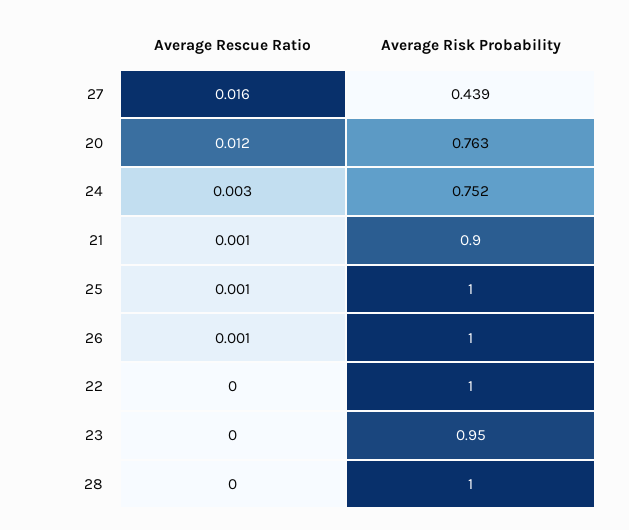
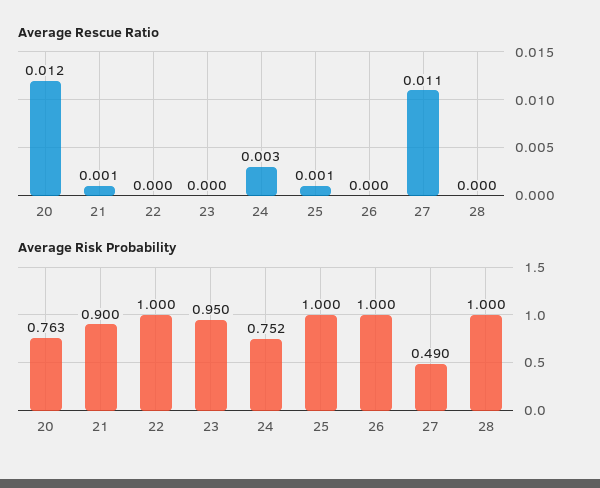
  {
    "Average Rescue Ratio": {
-     "27": 0.016,
+     "27": 0.011,
      "20": 0.012,
      "24": 0.003,
      "21": 0.001,
      "25": 0.001,
-     "26": 0.001,
+     "26": 0,
      "22": 0,
      "23": 0,
      "28": 0
    },
    "Average Risk Probability": {
-     "27": 0.439,
+     "27": 0.49,
      "20": 0.763,
      "24": 0.752,
      "21": 0.9,
      "25": 1,
      "26": 1,
      "22": 1,
      "23": 0.95,
      "28": 1
    }
  }

